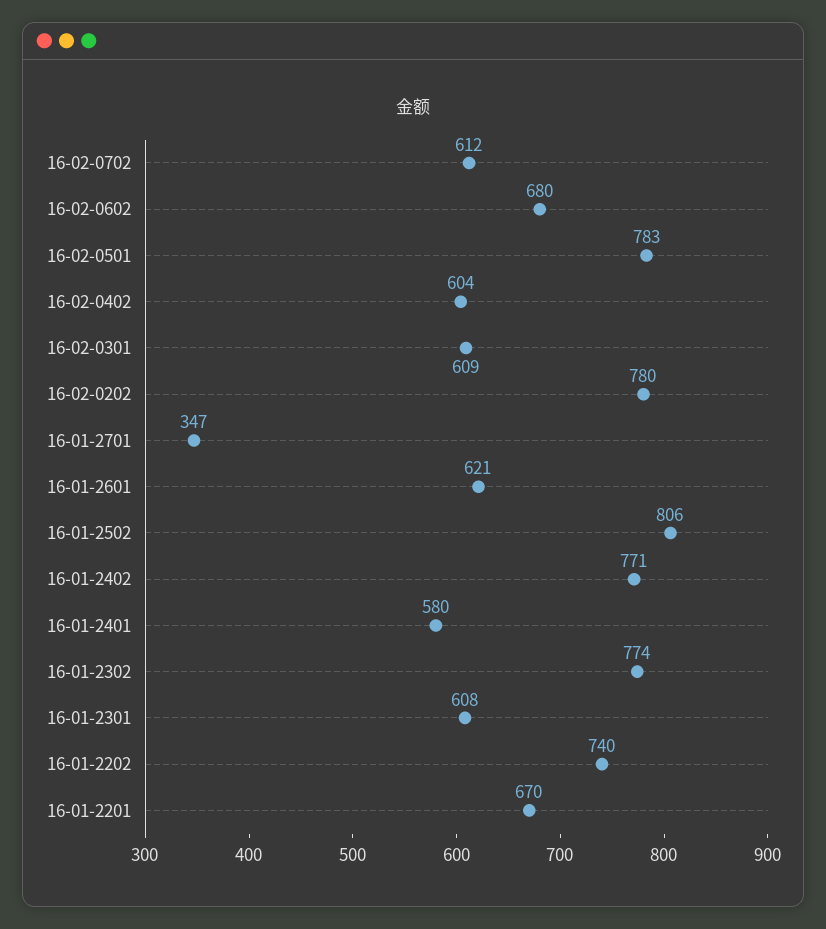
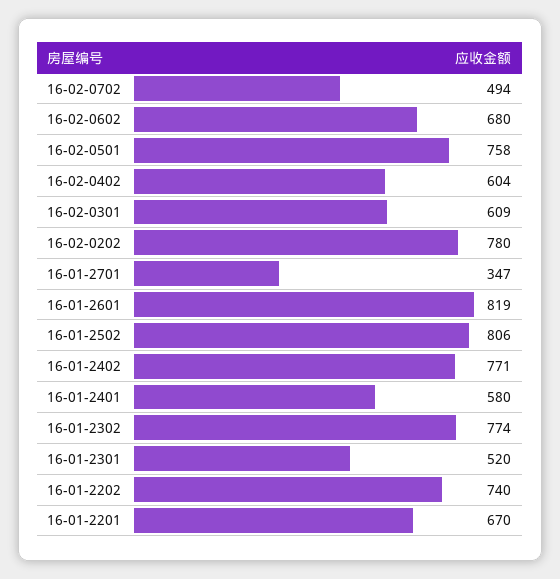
  {
-   "16-02-0702": 612,
+   "16-02-0702": 494,
    "16-02-0602": 680,
-   "16-02-0501": 783,
+   "16-02-0501": 758,
    "16-02-0402": 604,
    "16-02-0301": 609,
    "16-02-0202": 780,
    "16-01-2701": 347,
-   "16-01-2601": 621,
+   "16-01-2601": 819,
    "16-01-2502": 806,
    "16-01-2402": 771,
    "16-01-2401": 580,
    "16-01-2302": 774,
-   "16-01-2301": 608,
+   "16-01-2301": 520,
    "16-01-2202": 740,
    "16-01-2201": 670
  }

